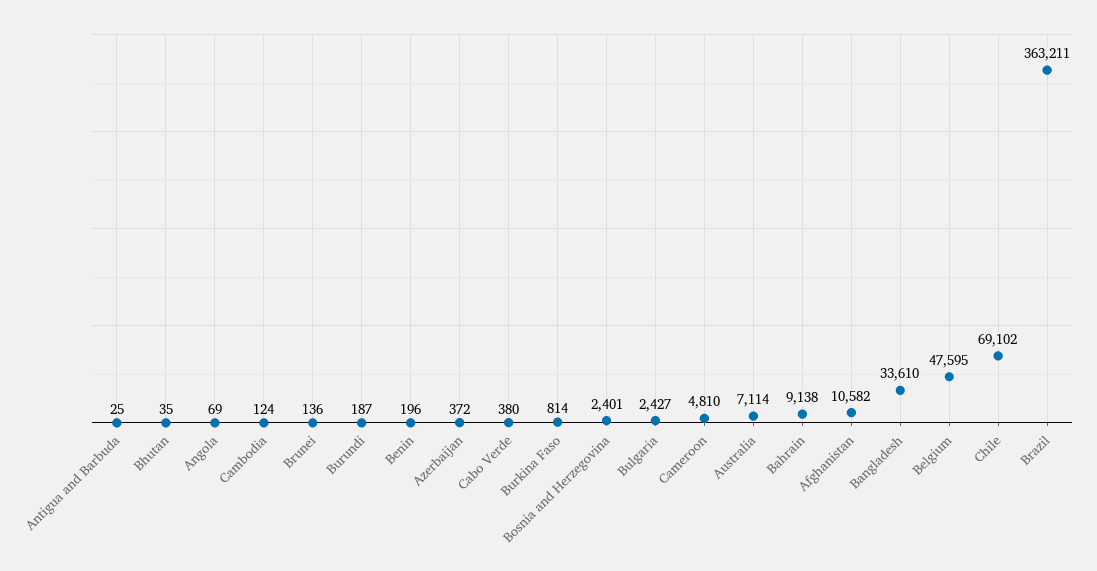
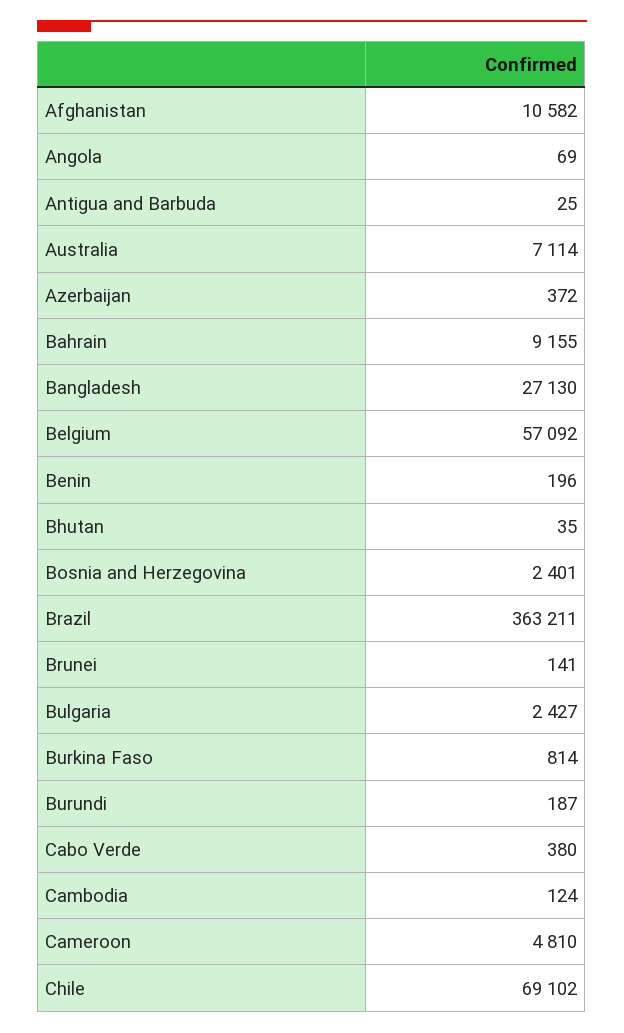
  {
    "Antigua and Barbuda": 25,
    "Bhutan": 35,
    "Angola": 69,
    "Cambodia": 124,
-   "Brunei": 136,
+   "Brunei": 141,
    "Burundi": 187,
    "Benin": 196,
    "Azerbaijan": 372,
    "Cabo Verde": 380,
    "Burkina Faso": 814,
    "Bosnia and Herzegovina": 2401,
    "Bulgaria": 2427,
    "Cameroon": 4810,
    "Australia": 7114,
-   "Bahrain": 9138,
+   "Bahrain": 9155,
    "Afghanistan": 10582,
-   "Bangladesh": 33610,
+   "Bangladesh": 27130,
-   "Belgium": 47595,
+   "Belgium": 57092,
    "Chile": 69102,
    "Brazil": 363211
  }

